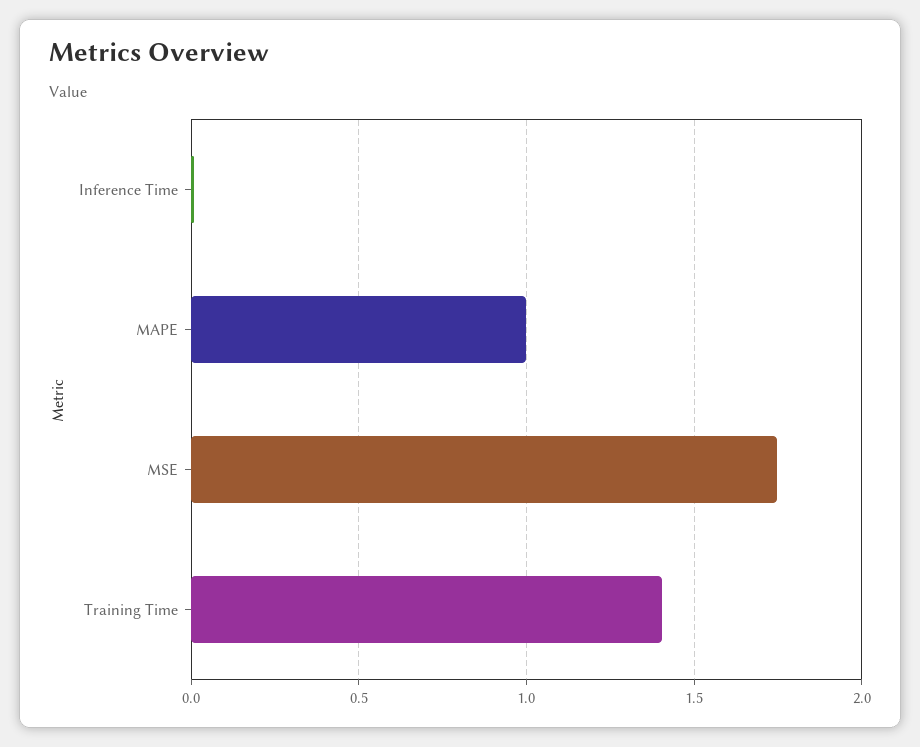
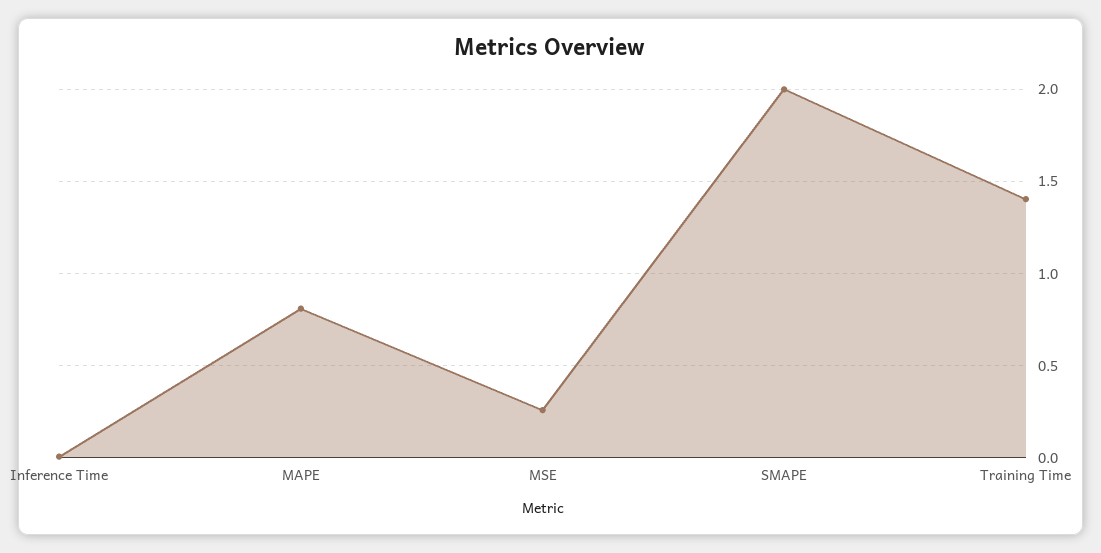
  {
    "Inference Time": 0,
-   "MAPE": 1,
+   "MAPE": 0.8,
-   "MSE": 1.75,
+   "MSE": 0.25,
-   "Training Time": 1.4
+   "Training Time": 1.4,
+   "SMAPE": 2
  }

